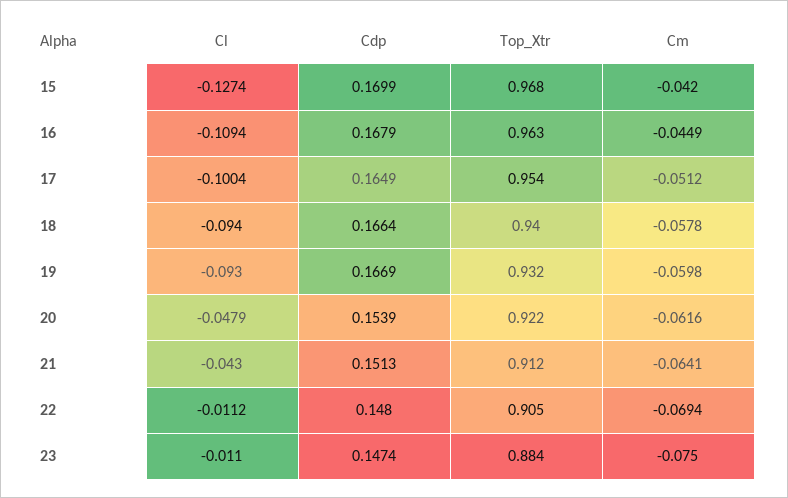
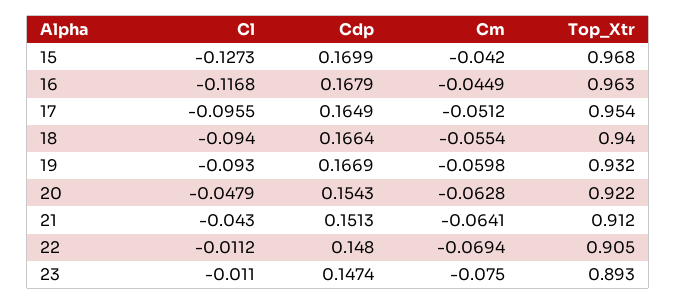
  {
    "Cl": {
-     "15": -0.1274,
+     "15": -0.1273,
-     "16": -0.1094,
+     "16": -0.1168,
-     "17": -0.1004,
+     "17": -0.0955,
      "18": -0.094,
      "19": -0.093,
      "20": -0.0479,
      "21": -0.043,
      "22": -0.0112,
      "23": -0.011
    },
    "Cdp": {
      "15": 0.1699,
      "16": 0.1679,
      "17": 0.1649,
      "18": 0.1664,
      "19": 0.1669,
-     "20": 0.1539,
+     "20": 0.1543,
      "21": 0.1513,
      "22": 0.148,
      "23": 0.1474
    },
    "Top_Xtr": {
      "15": 0.968,
      "16": 0.963,
      "17": 0.954,
      "18": 0.94,
      "19": 0.932,
      "20": 0.922,
      "21": 0.912,
      "22": 0.905,
-     "23": 0.884
+     "23": 0.893
    },
    "Cm": {
      "15": -0.042,
      "16": -0.0449,
      "17": -0.0512,
-     "18": -0.0578,
+     "18": -0.0554,
      "19": -0.0598,
-     "20": -0.0616,
+     "20": -0.0628,
      "21": -0.0641,
      "22": -0.0694,
      "23": -0.075
    }
  }

